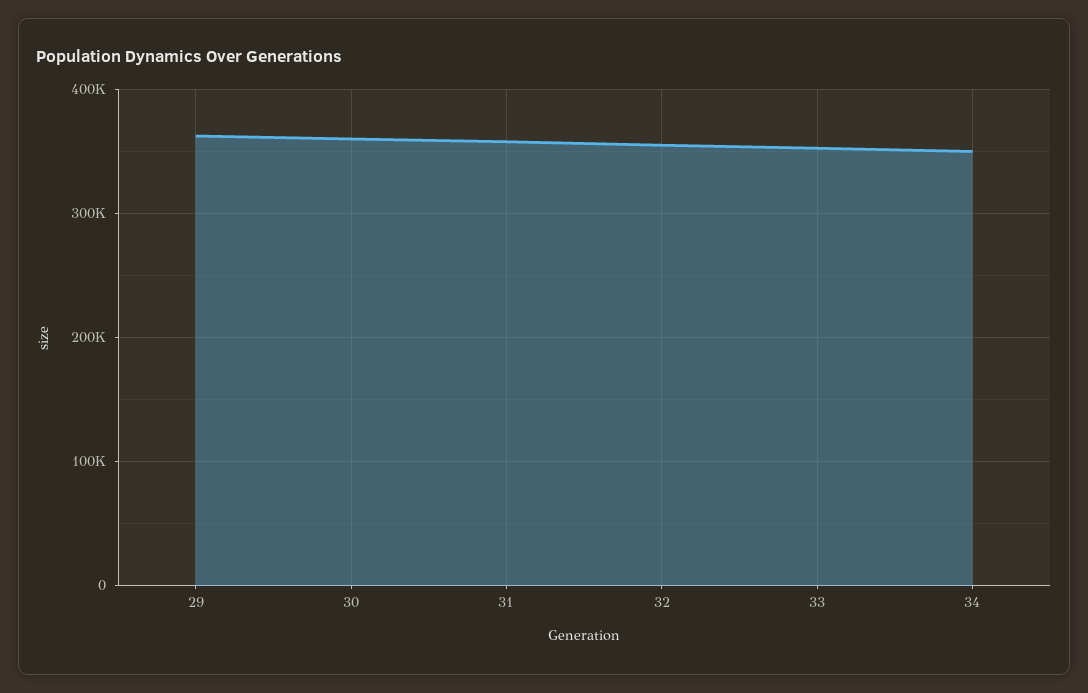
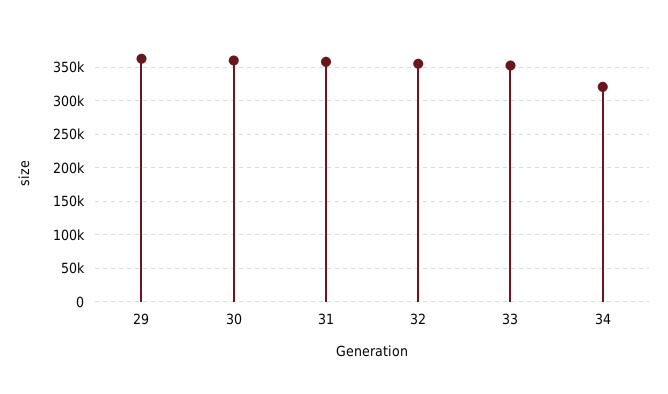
  {
    "29": 360000,
    "30": 360000,
    "31": 360000,
    "32": 350000,
    "33": 350000,
-   "34": 350000
+   "34": 320000
  }

